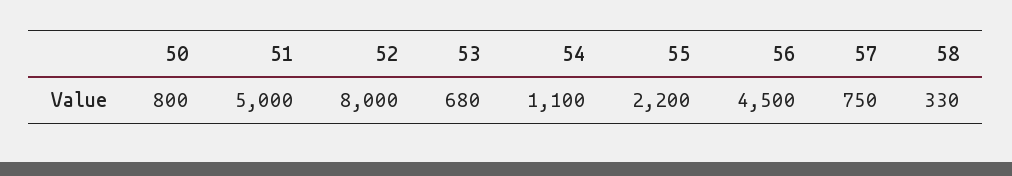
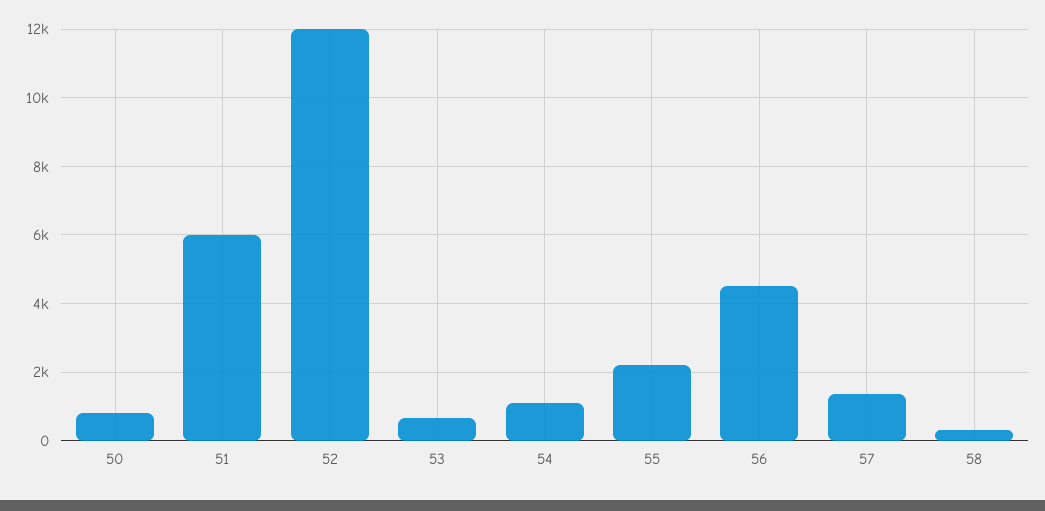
  {
    "50": 800,
-   "51": 5000,
+   "51": 6000,
-   "52": 8000,
+   "52": 12000,
    "53": 680,
    "54": 1100,
    "55": 2200,
    "56": 4500,
-   "57": 750,
+   "57": 1400,
    "58": 330
  }

